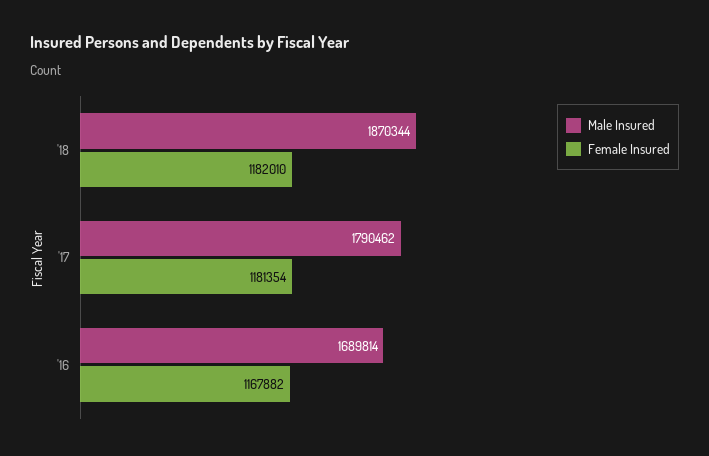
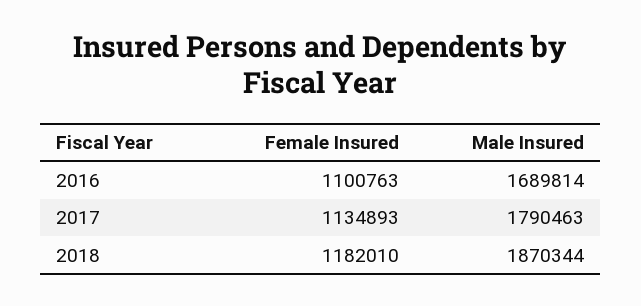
  {
    "Male Insured": {
      "'18": 1870344,
-     "'17": 1790462,
+     "'17": 1790463,
      "'16": 1689814
    },
    "Female Insured": {
      "'18": 1182010,
-     "'17": 1181354,
+     "'17": 1134893,
-     "'16": 1167882
+     "'16": 1100763
    }
  }

